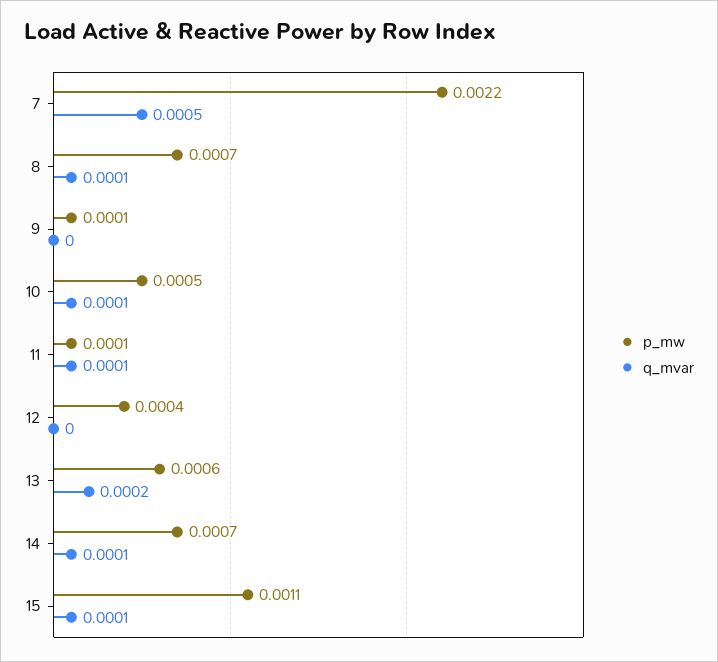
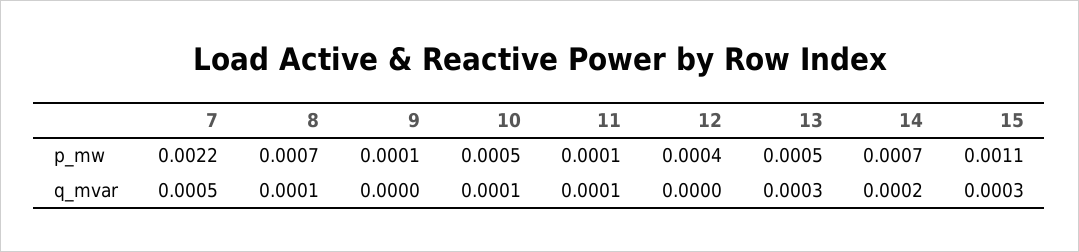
  {
    "p_mw": {
      "7": 0.0022,
      "8": 0.0007,
      "9": 0.0001,
      "10": 0.0005,
      "11": 0.0001,
      "12": 0.0004,
-     "13": 0.0006,
+     "13": 0.0005,
      "14": 0.0007,
      "15": 0.0011
    },
    "q_mvar": {
      "7": 0.0005,
      "8": 0.0001,
      "9": 0,
      "10": 0.0001,
      "11": 0.0001,
      "12": 0,
-     "13": 0.0002,
+     "13": 0.0003,
-     "14": 0.0001,
+     "14": 0.0002,
-     "15": 0.0001
+     "15": 0.0003
    }
  }

